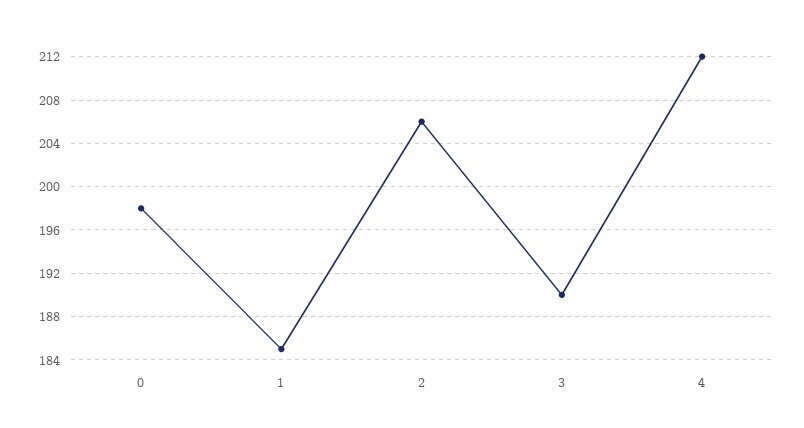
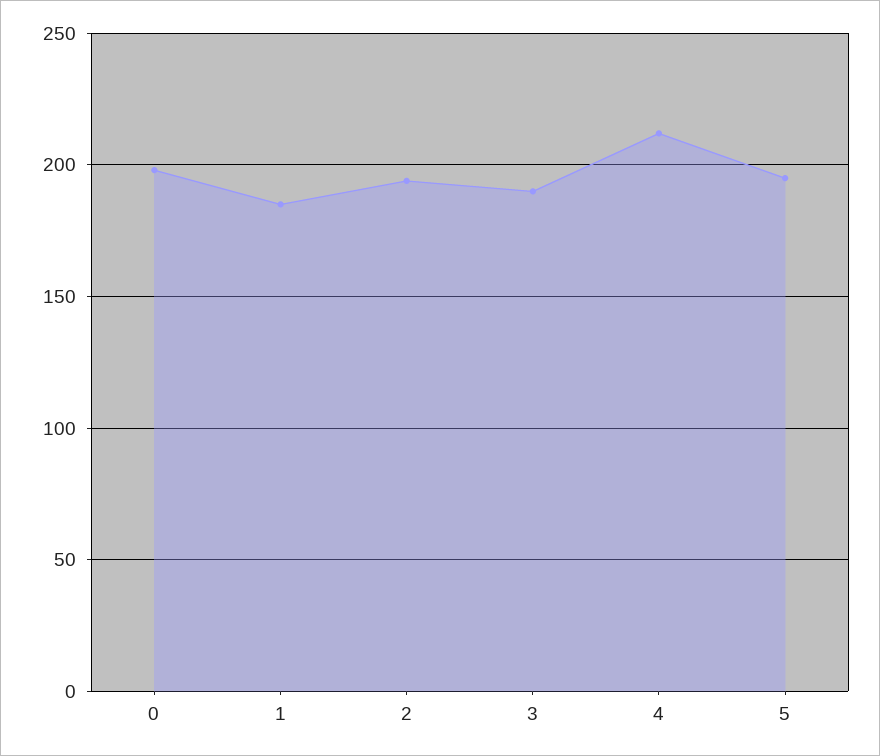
  {
    "0": 198,
    "1": 185,
-   "2": 206,
+   "2": 195,
    "3": 190,
-   "4": 212
+   "4": 212,
+   "5": 195
  }

